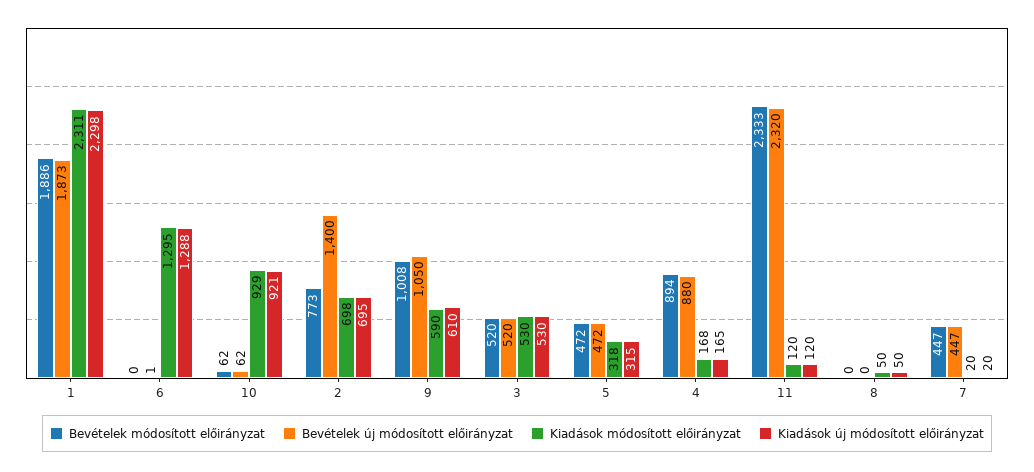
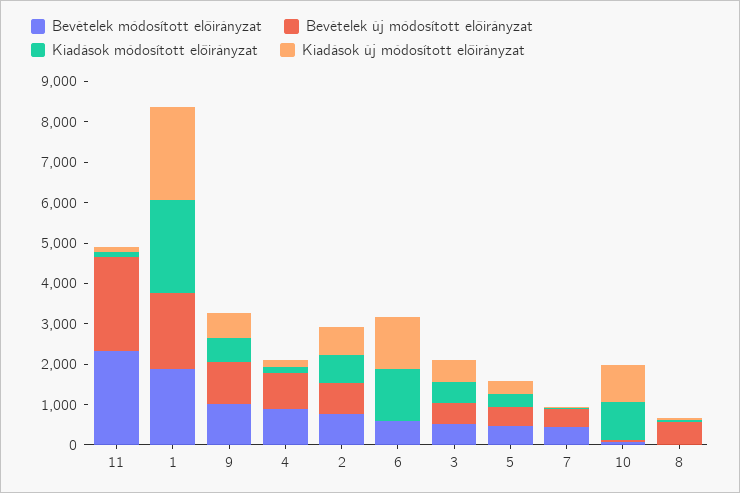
  {
    "Bevételek módosított előirányzat": {
      "1": 1886,
-     "6": 0,
+     "6": 600,
      "10": 62,
      "2": 773,
      "9": 1008,
      "3": 520,
      "5": 472,
      "4": 894,
      "11": 2333,
      "8": 0,
      "7": 447
    },
    "Bevételek új módosított előirányzat": {
      "1": 1873,
      "6": 1,
      "10": 62,
-     "2": 1400,
+     "2": 800,
      "9": 1050,
      "3": 520,
      "5": 472,
      "4": 880,
      "11": 2320,
-     "8": 0,
+     "8": 600,
      "7": 447
    },
    "Kiadások módosított előirányzat": {
      "1": 2311,
      "6": 1295,
      "10": 929,
      "2": 698,
      "9": 590,
      "3": 530,
      "5": 318,
      "4": 168,
      "11": 120,
      "8": 50,
      "7": 20
    },
    "Kiadások új módosított előirányzat": {
      "1": 2298,
      "6": 1288,
      "10": 921,
      "2": 695,
      "9": 610,
      "3": 530,
      "5": 315,
      "4": 165,
      "11": 120,
      "8": 50,
      "7": 20
    }
  }

